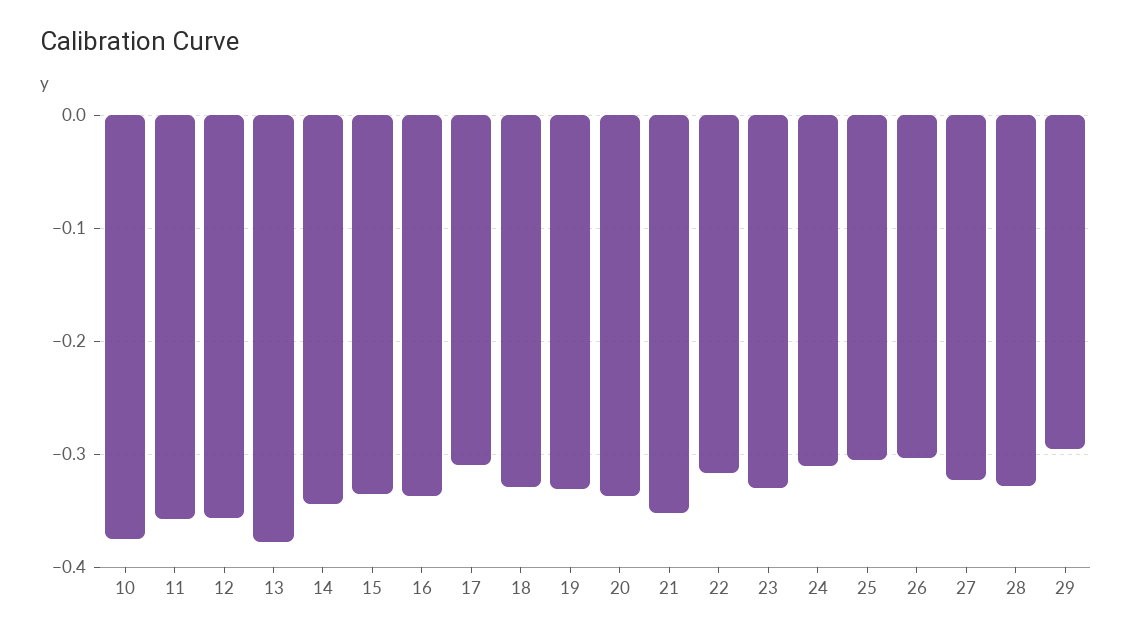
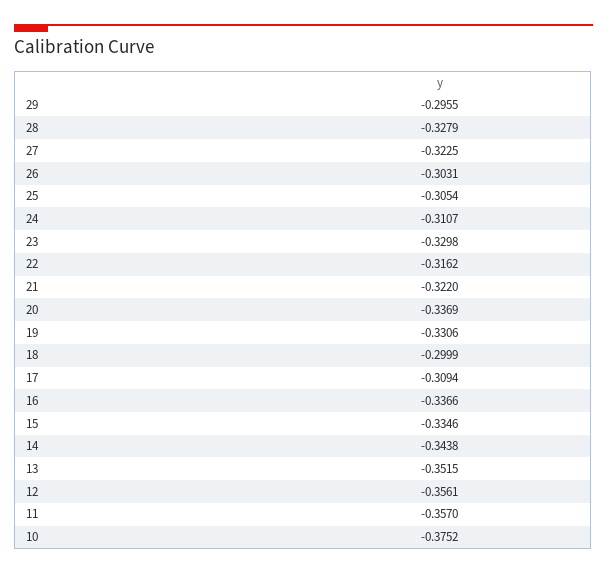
  {
    "10": -0.3752,
    "11": -0.357,
    "12": -0.3561,
-   "13": -0.38,
+   "13": -0.3515,
    "14": -0.3438,
    "15": -0.3346,
    "16": -0.3366,
    "17": -0.3094,
-   "18": -0.33,
+   "18": -0.2999,
    "19": -0.3306,
    "20": -0.3369,
-   "21": -0.35,
+   "21": -0.322,
    "22": -0.3162,
    "23": -0.3298,
    "24": -0.3107,
    "25": -0.3054,
    "26": -0.3031,
    "27": -0.3225,
    "28": -0.3279,
    "29": -0.2955
  }

